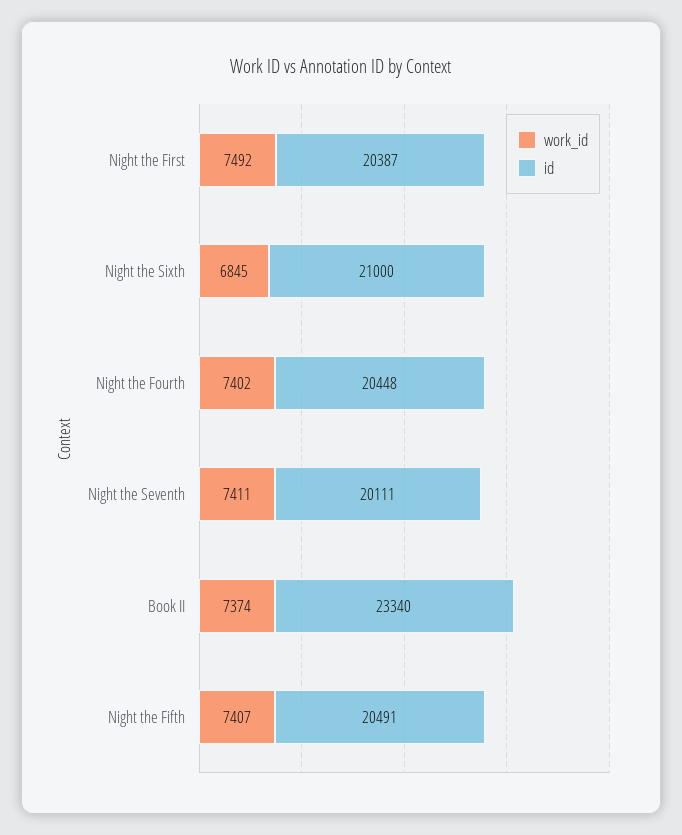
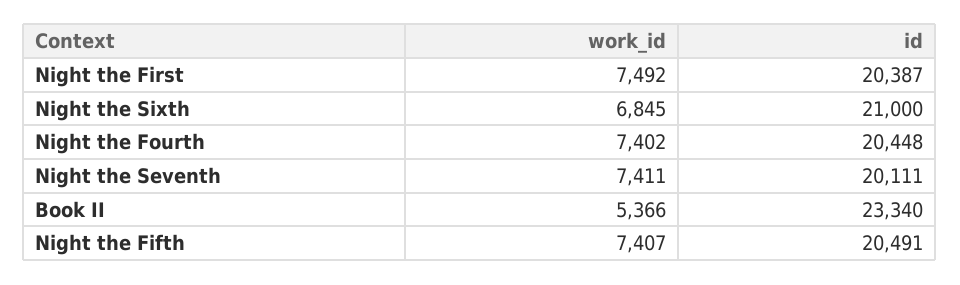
  {
    "work_id": {
      "Night the First": 7492,
      "Night the Sixth": 6845,
      "Night the Fourth": 7402,
      "Night the Seventh": 7411,
-     "Book II": 7374,
+     "Book II": 5366,
      "Night the Fifth": 7407
    },
    "id": {
      "Night the First": 20387,
      "Night the Sixth": 21000,
      "Night the Fourth": 20448,
      "Night the Seventh": 20111,
      "Book II": 23340,
      "Night the Fifth": 20491
    }
  }

